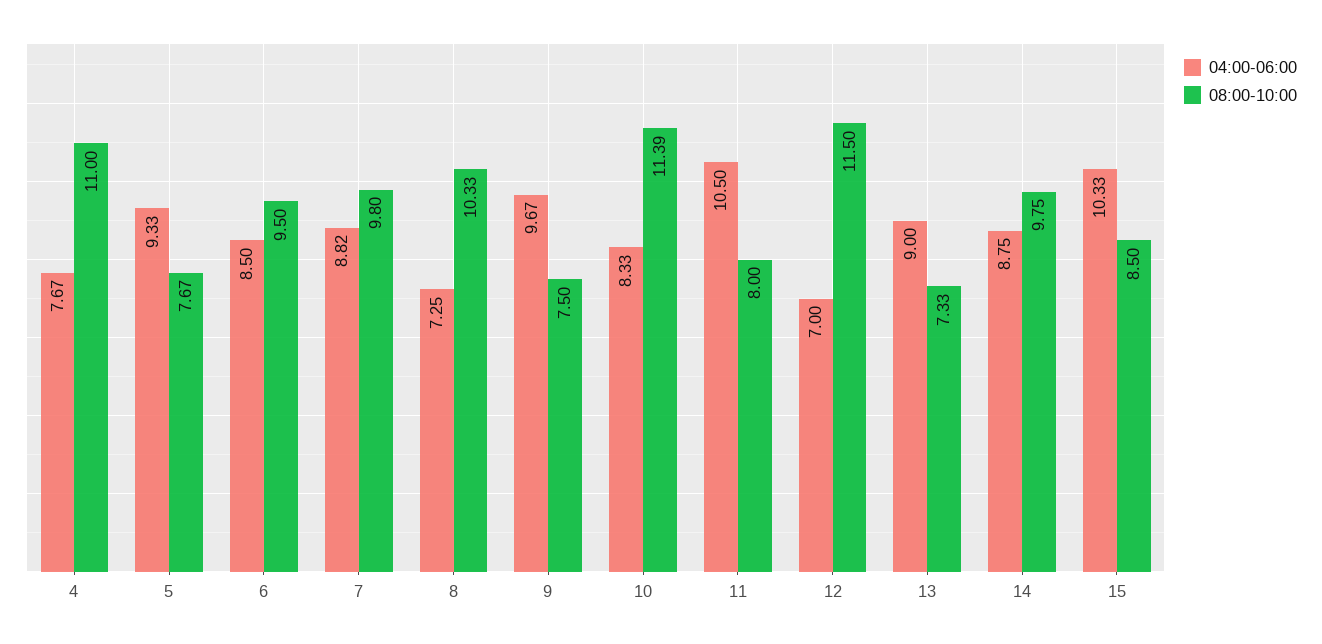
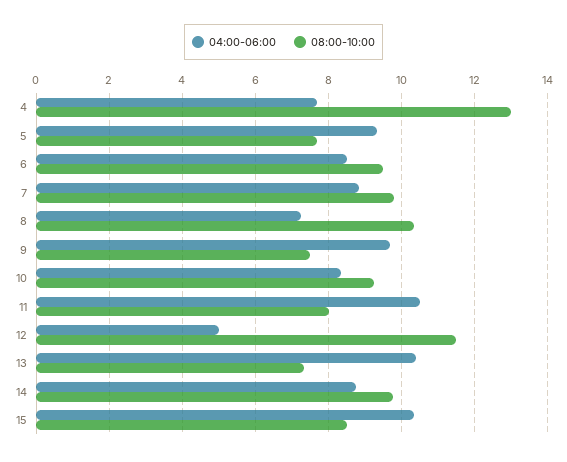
  {
    "04:00-06:00": {
      "4": 7.67,
      "5": 9.33,
      "6": 8.5,
      "7": 8.82,
      "8": 7.25,
      "9": 9.67,
      "10": 8.33,
      "11": 10.5,
-     "12": 7,
+     "12": 5,
-     "13": 9,
+     "13": 10.4,
      "14": 8.75,
      "15": 10.33
    },
    "08:00-10:00": {
-     "4": 11,
+     "4": 13,
      "5": 7.67,
      "6": 9.5,
      "7": 9.8,
      "8": 10.33,
      "9": 7.5,
-     "10": 11.39,
+     "10": 9.2,
      "11": 8,
      "12": 11.5,
      "13": 7.33,
      "14": 9.75,
      "15": 8.5
    }
  }

